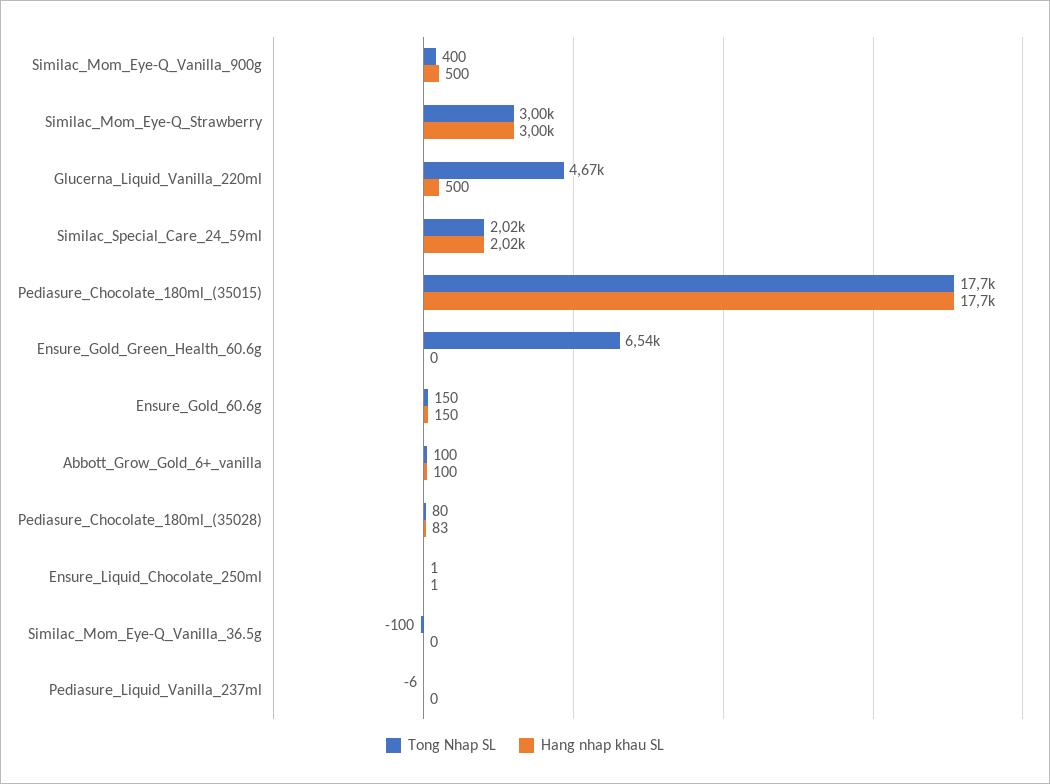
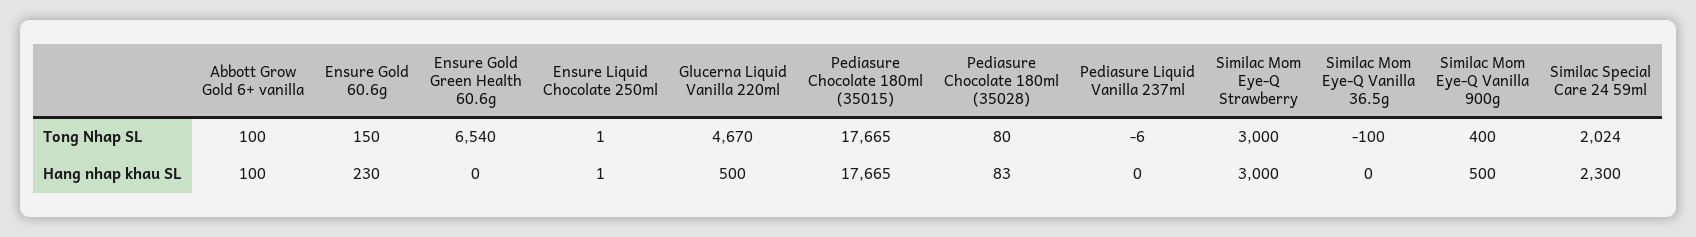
  {
    "Tong Nhap SL": {
      "Similac_Mom_Eye-Q_Vanilla_900g": 400,
      "Similac_Mom_Eye-Q_Strawberry": 3000,
      "Glucerna_Liquid_Vanilla_220ml": 4670,
      "Similac_Special_Care_24_59ml": 2024,
      "Pediasure_Chocolate_180ml_(35015)": 17665,
      "Ensure_Gold_Green_Health_60.6g": 6540,
      "Ensure_Gold_60.6g": 150,
      "Abbott_Grow_Gold_6+_vanilla": 100,
      "Pediasure_Chocolate_180ml_(35028)": 80,
      "Ensure_Liquid_Chocolate_250ml": 1,
      "Similac_Mom_Eye-Q_Vanilla_36.5g": -100,
      "Pediasure_Liquid_Vanilla_237ml": -6
    },
    "Hang nhap khau SL": {
      "Similac_Mom_Eye-Q_Vanilla_900g": 500,
      "Similac_Mom_Eye-Q_Strawberry": 3000,
      "Glucerna_Liquid_Vanilla_220ml": 500,
-     "Similac_Special_Care_24_59ml": 2020,
+     "Similac_Special_Care_24_59ml": 2300,
      "Pediasure_Chocolate_180ml_(35015)": 17665,
      "Ensure_Gold_Green_Health_60.6g": 0,
-     "Ensure_Gold_60.6g": 150,
+     "Ensure_Gold_60.6g": 230,
      "Abbott_Grow_Gold_6+_vanilla": 100,
      "Pediasure_Chocolate_180ml_(35028)": 83,
      "Ensure_Liquid_Chocolate_250ml": 1,
      "Similac_Mom_Eye-Q_Vanilla_36.5g": 0,
      "Pediasure_Liquid_Vanilla_237ml": 0
    }
  }

